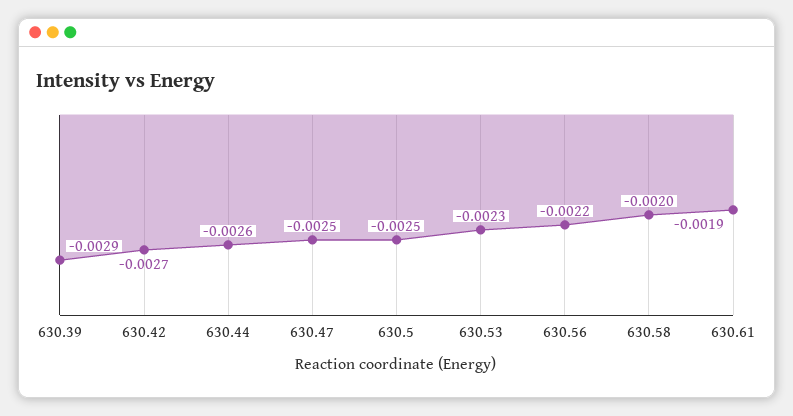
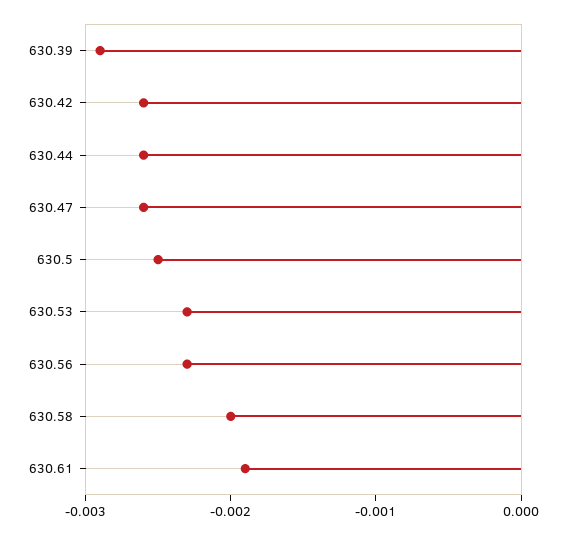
  {
    "630.39": -0.0029,
-   "630.42": -0.0027,
+   "630.42": -0.0026,
    "630.44": -0.0026,
-   "630.47": -0.0025,
+   "630.47": -0.0026,
    "630.5": -0.0025,
    "630.53": -0.0023,
-   "630.56": -0.0022,
+   "630.56": -0.0023,
    "630.58": -0.002,
    "630.61": -0.0019
  }

